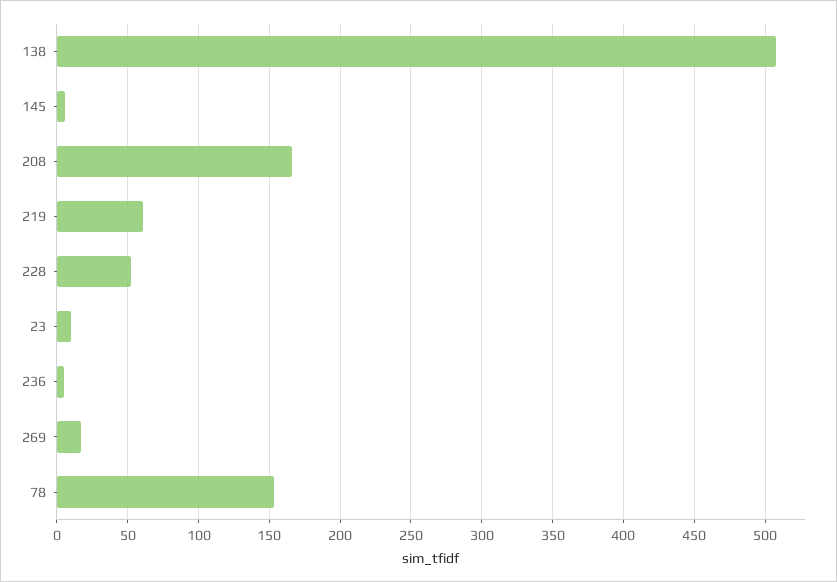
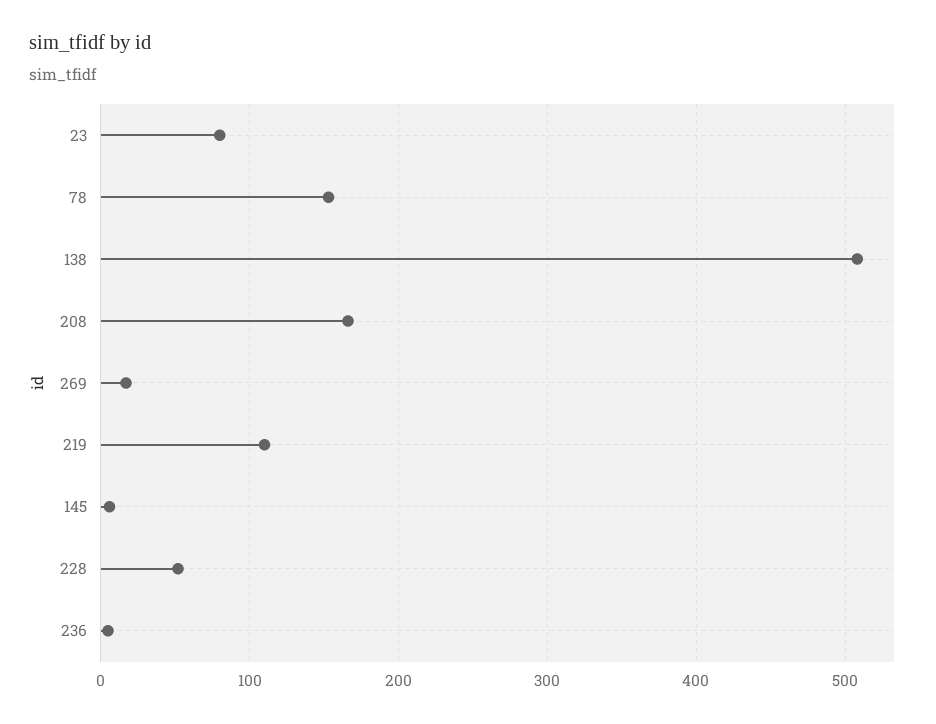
  {
    "138": 510,
    "145": 5,
    "208": 165,
-   "219": 60,
+   "219": 110,
    "228": 50,
-   "23": 10,
+   "23": 80,
    "236": 5,
    "269": 15,
    "78": 155
  }

